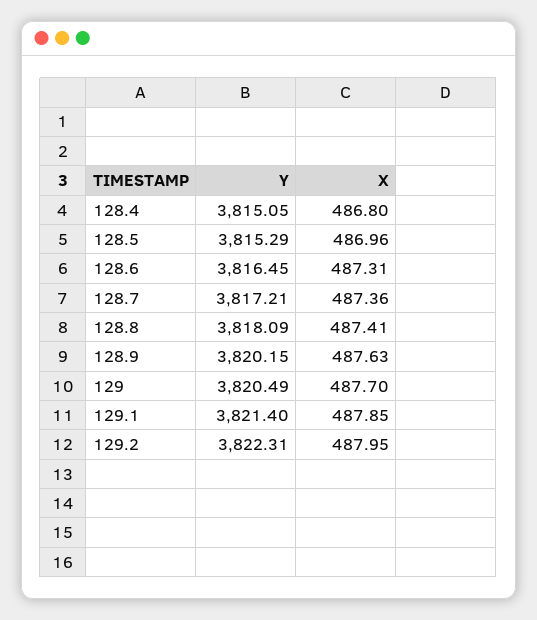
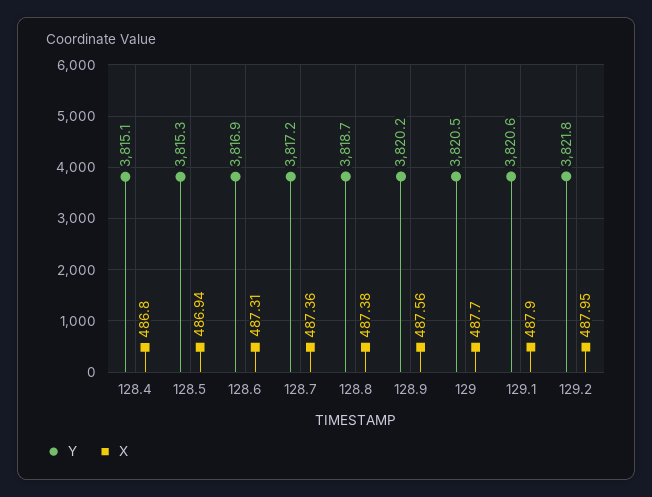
  {
    "Y": {
      "128.4": 3815.05,
      "128.5": 3815.29,
-     "128.6": 3816.45,
+     "128.6": 3816.9,
      "128.7": 3817.21,
-     "128.8": 3818.09,
+     "128.8": 3818.7,
      "128.9": 3820.15,
      "129": 3820.49,
-     "129.1": 3821.4,
+     "129.1": 3820.6,
-     "129.2": 3822.31
+     "129.2": 3821.8
    },
    "X": {
      "128.4": 486.8,
-     "128.5": 486.96,
+     "128.5": 486.94,
      "128.6": 487.31,
      "128.7": 487.36,
-     "128.8": 487.41,
+     "128.8": 487.38,
-     "128.9": 487.63,
+     "128.9": 487.56,
      "129": 487.7,
-     "129.1": 487.85,
+     "129.1": 487.9,
      "129.2": 487.95
    }
  }

